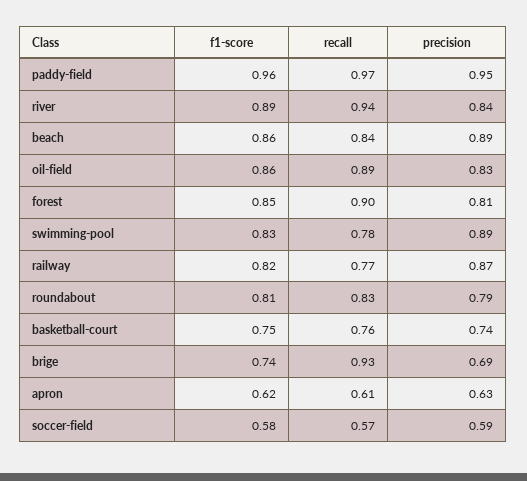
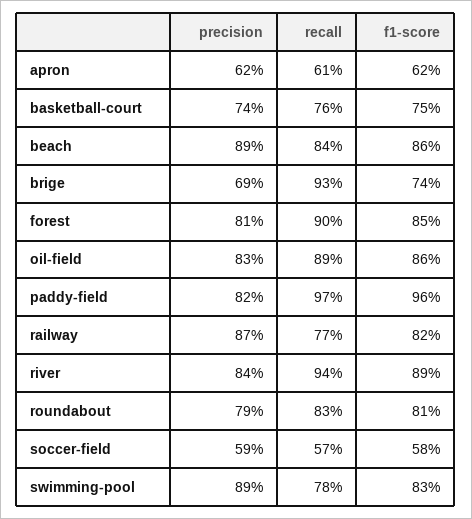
  {
    "f1-score": {
      "paddy-field": 0.96,
      "river": 0.89,
      "beach": 0.86,
      "oil-field": 0.86,
      "forest": 0.85,
      "swimming-pool": 0.83,
      "railway": 0.82,
      "roundabout": 0.81,
      "basketball-court": 0.75,
      "brige": 0.74,
      "apron": 0.62,
      "soccer-field": 0.58
    },
    "recall": {
      "paddy-field": 0.97,
      "river": 0.94,
      "beach": 0.84,
      "oil-field": 0.89,
      "forest": 0.9,
      "swimming-pool": 0.78,
      "railway": 0.77,
      "roundabout": 0.83,
      "basketball-court": 0.76,
      "brige": 0.93,
      "apron": 0.61,
      "soccer-field": 0.57
    },
    "precision": {
-     "paddy-field": 0.95,
+     "paddy-field": 0.82,
      "river": 0.84,
      "beach": 0.89,
      "oil-field": 0.83,
      "forest": 0.81,
      "swimming-pool": 0.89,
      "railway": 0.87,
      "roundabout": 0.79,
      "basketball-court": 0.74,
      "brige": 0.69,
-     "apron": 0.63,
+     "apron": 0.62,
      "soccer-field": 0.59
    }
  }

